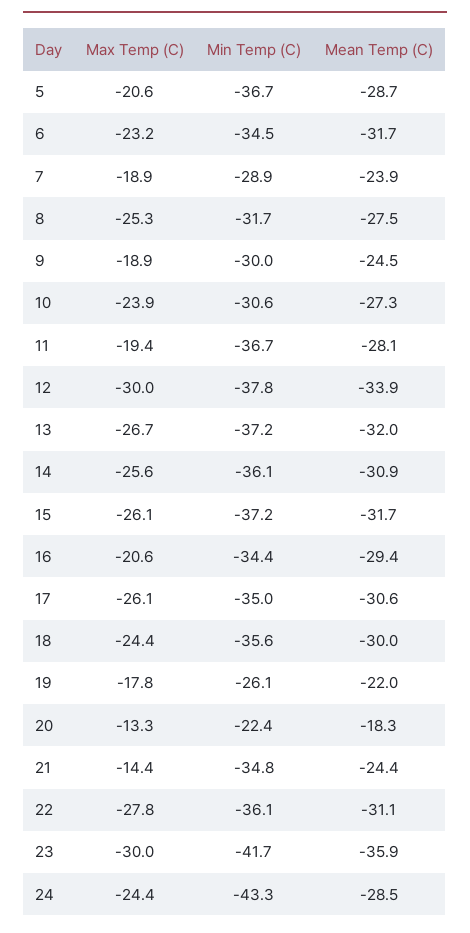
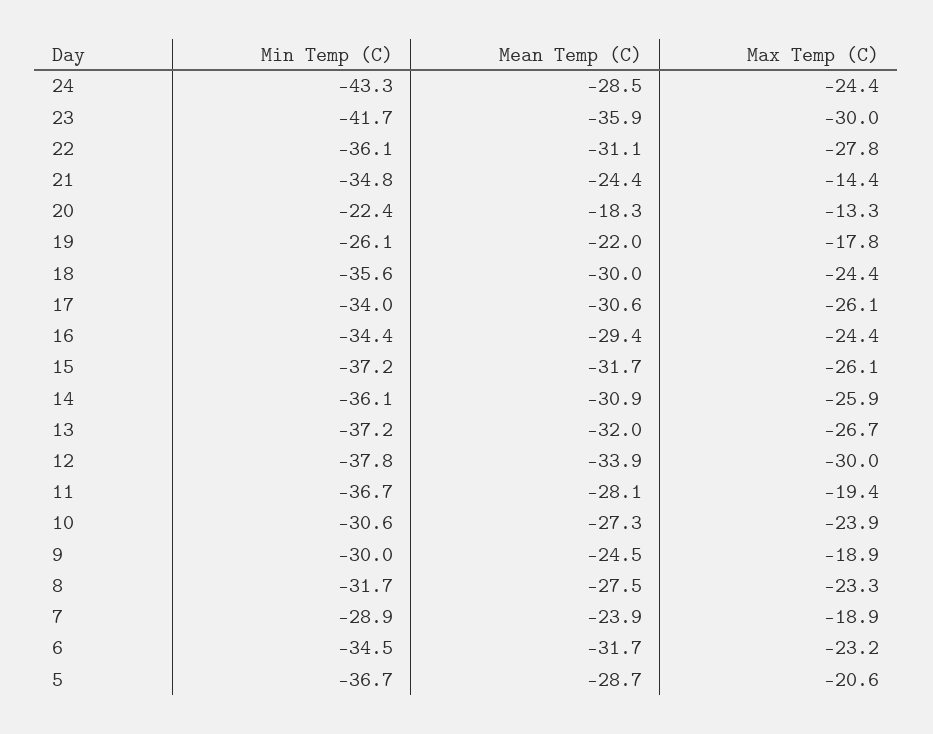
  {
    "Max Temp (C)": {
      "5": -20.6,
      "6": -23.2,
      "7": -18.9,
-     "8": -25.3,
+     "8": -23.3,
      "9": -18.9,
      "10": -23.9,
      "11": -19.4,
      "12": -30,
      "13": -26.7,
-     "14": -25.6,
+     "14": -25.9,
      "15": -26.1,
-     "16": -20.6,
+     "16": -24.4,
      "17": -26.1,
      "18": -24.4,
      "19": -17.8,
      "20": -13.3,
      "21": -14.4,
      "22": -27.8,
      "23": -30,
      "24": -24.4
    },
    "Min Temp (C)": {
      "5": -36.7,
      "6": -34.5,
      "7": -28.9,
      "8": -31.7,
      "9": -30,
      "10": -30.6,
      "11": -36.7,
      "12": -37.8,
      "13": -37.2,
      "14": -36.1,
      "15": -37.2,
      "16": -34.4,
-     "17": -35,
+     "17": -34,
      "18": -35.6,
      "19": -26.1,
      "20": -22.4,
      "21": -34.8,
      "22": -36.1,
      "23": -41.7,
      "24": -43.3
    },
    "Mean Temp (C)": {
      "5": -28.7,
      "6": -31.7,
      "7": -23.9,
      "8": -27.5,
      "9": -24.5,
      "10": -27.3,
      "11": -28.1,
      "12": -33.9,
      "13": -32,
      "14": -30.9,
      "15": -31.7,
      "16": -29.4,
      "17": -30.6,
      "18": -30,
      "19": -22,
      "20": -18.3,
      "21": -24.4,
      "22": -31.1,
      "23": -35.9,
      "24": -28.5
    }
  }

